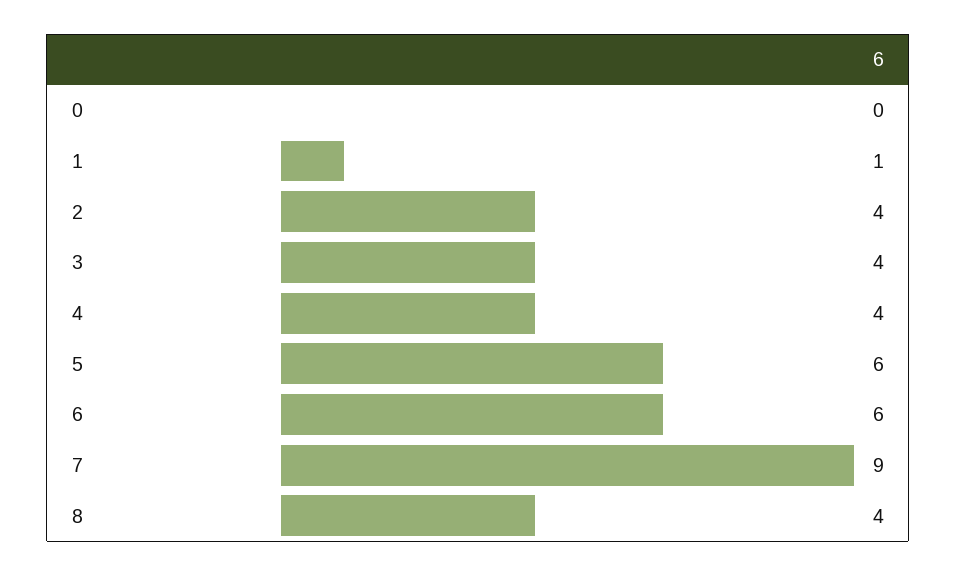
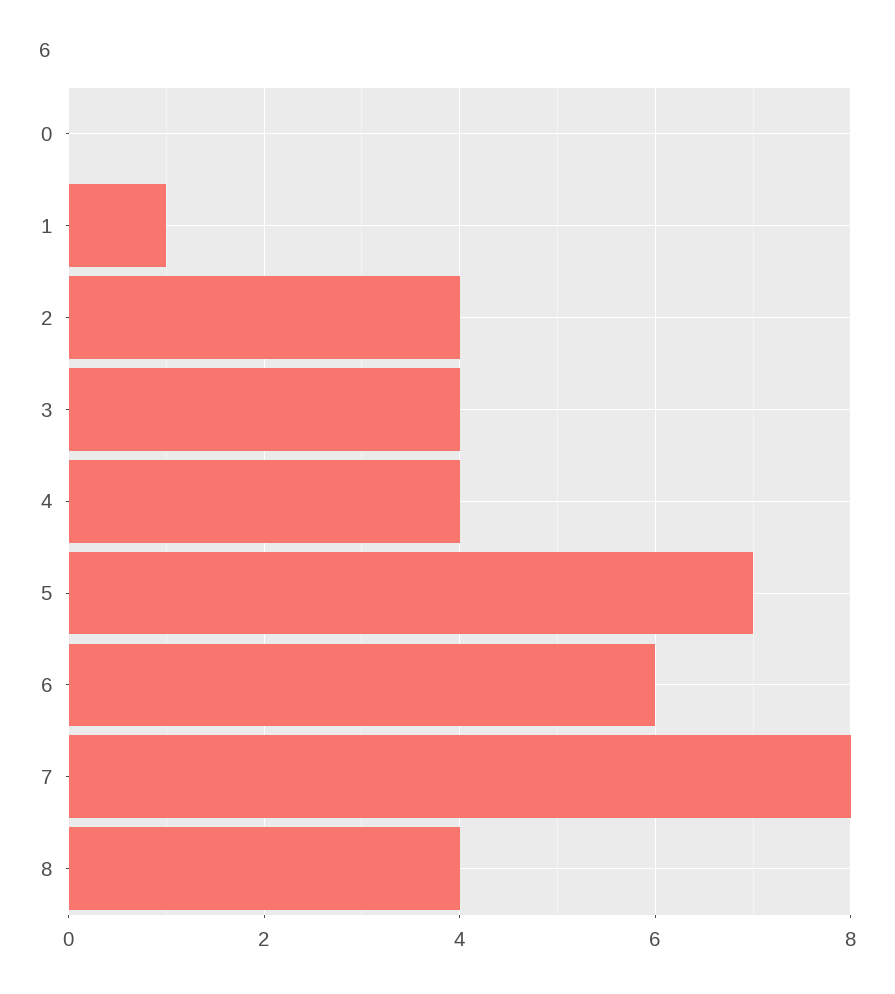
  {
    "0": 0,
    "1": 1,
    "2": 4,
    "3": 4,
    "4": 4,
-   "5": 6,
+   "5": 7,
    "6": 6,
-   "7": 9,
+   "7": 8,
    "8": 4
  }

